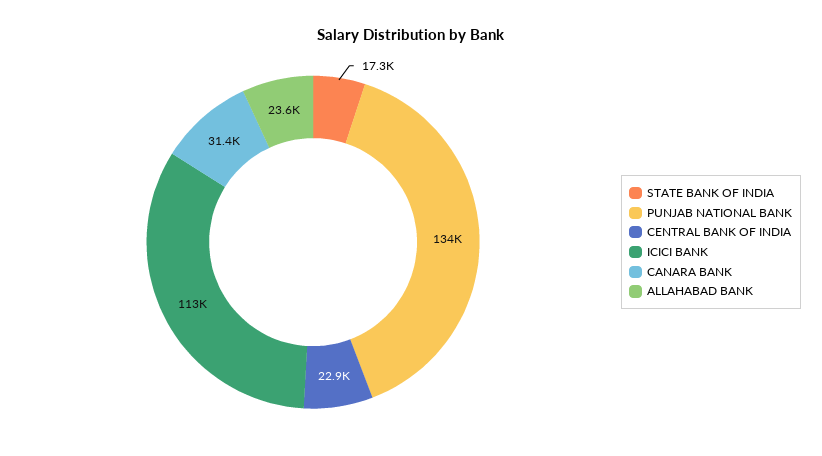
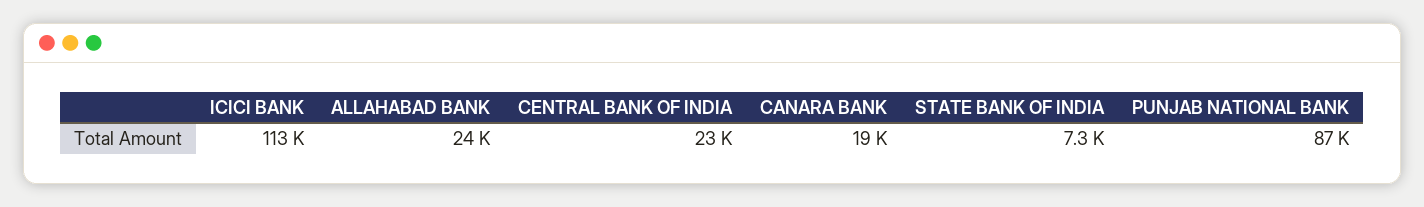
  {
-   "STATE BANK OF INDIA": 17300,
+   "STATE BANK OF INDIA": 7300,
-   "PUNJAB NATIONAL BANK": 134000,
+   "PUNJAB NATIONAL BANK": 87000,
    "CENTRAL BANK OF INDIA": 22900,
    "ICICI BANK": 113000,
-   "CANARA BANK": 31400,
+   "CANARA BANK": 19000,
    "ALLAHABAD BANK": 23600
  }

